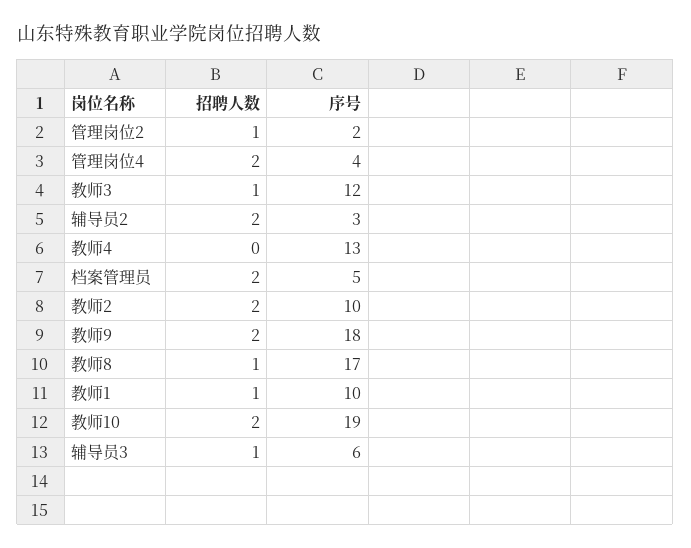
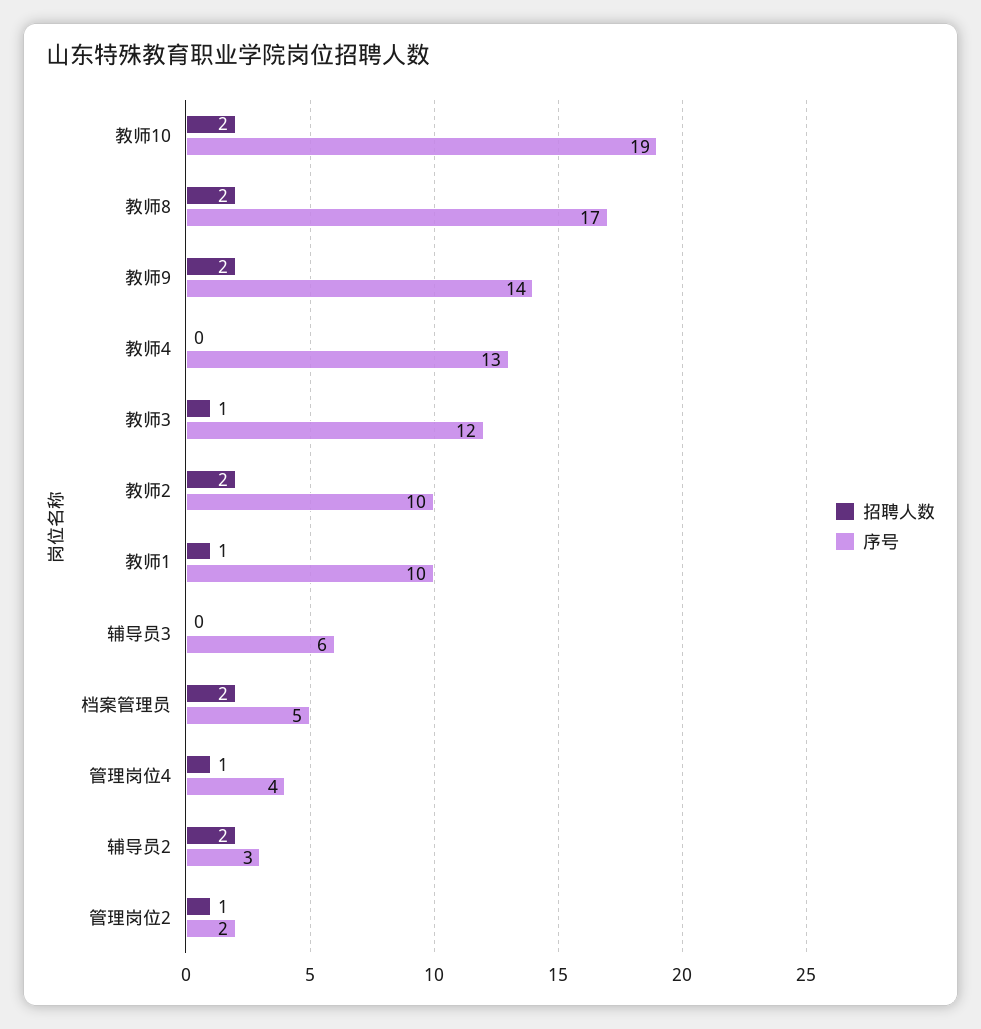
  {
    "招聘人数": {
      "管理岗位2": 1,
-     "管理岗位4": 2,
+     "管理岗位4": 1,
      "教师3": 1,
      "辅导员2": 2,
      "教师4": 0,
      "档案管理员": 2,
      "教师2": 2,
      "教师9": 2,
-     "教师8": 1,
+     "教师8": 2,
      "教师1": 1,
      "教师10": 2,
-     "辅导员3": 1
+     "辅导员3": 0
    },
    "序号": {
      "管理岗位2": 2,
      "管理岗位4": 4,
      "教师3": 12,
      "辅导员2": 3,
      "教师4": 13,
      "档案管理员": 5,
      "教师2": 10,
-     "教师9": 18,
+     "教师9": 14,
      "教师8": 17,
      "教师1": 10,
      "教师10": 19,
      "辅导员3": 6
    }
  }

